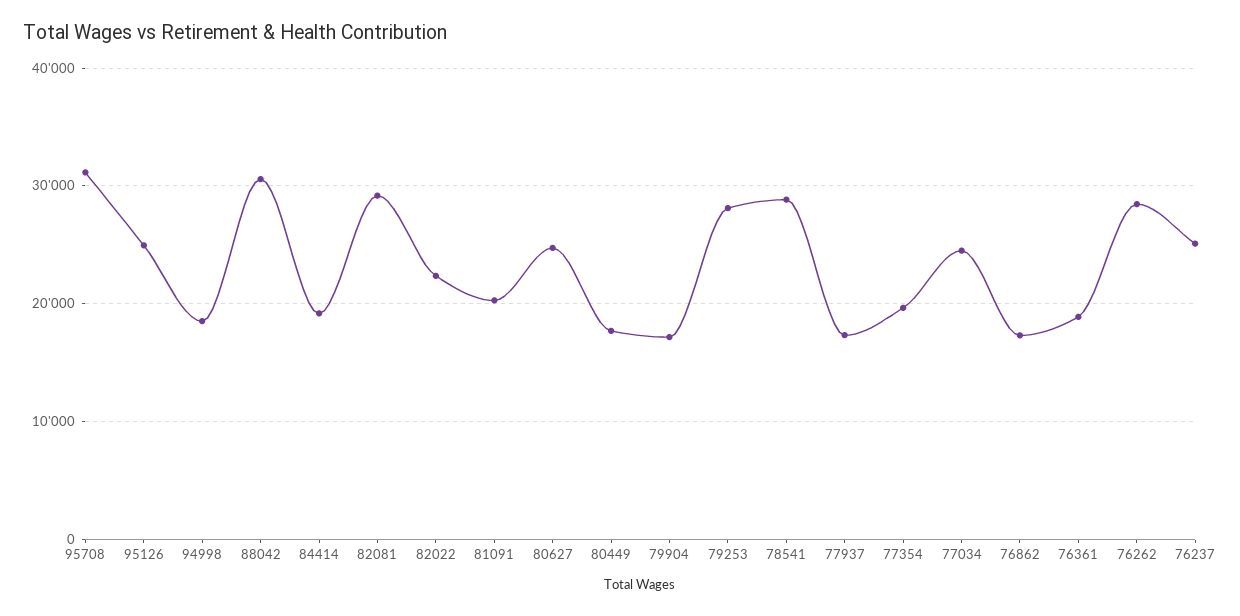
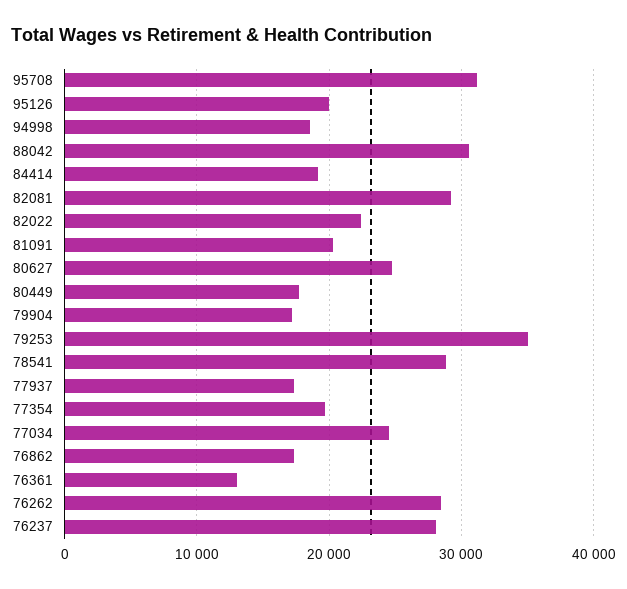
  {
    "95708": 31000,
-   "95126": 25000,
+   "95126": 20000,
    "94998": 19000,
    "88042": 31000,
    "84414": 19000,
    "82081": 29000,
    "82022": 22000,
    "81091": 20000,
    "80627": 25000,
    "80449": 18000,
    "79904": 17000,
-   "79253": 28000,
+   "79253": 35000,
    "78541": 29000,
    "77937": 17000,
    "77354": 20000,
    "77034": 25000,
    "76862": 17000,
-   "76361": 19000,
+   "76361": 13000,
    "76262": 28000,
-   "76237": 25000
+   "76237": 28000
  }

